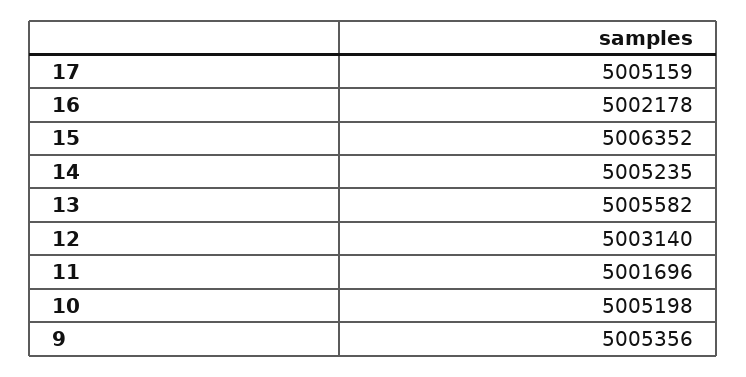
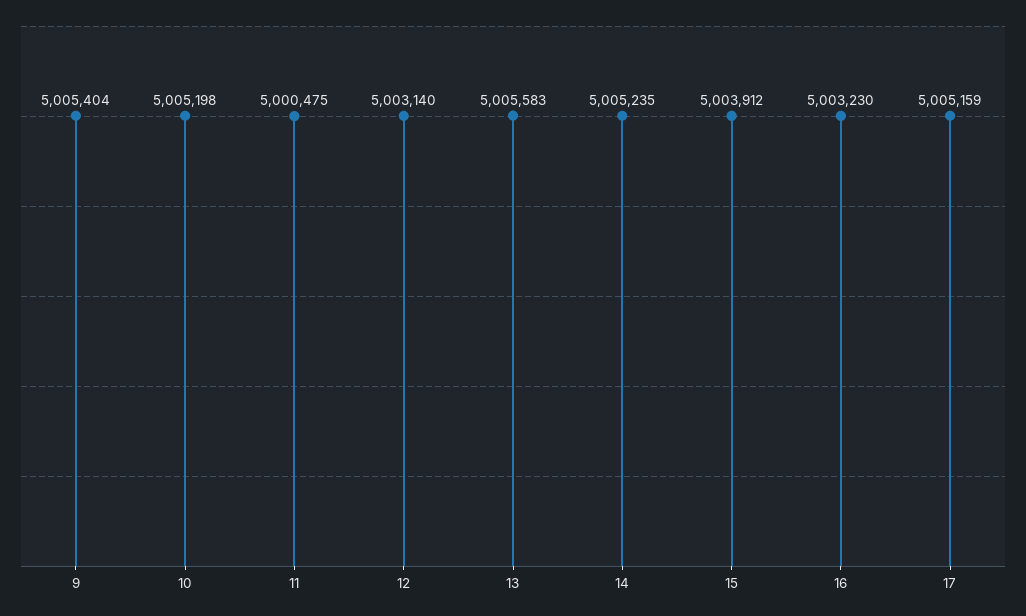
  {
    "17": 5005159,
-   "16": 5002178,
+   "16": 5003230,
-   "15": 5006352,
+   "15": 5003912,
    "14": 5005235,
-   "13": 5005582,
+   "13": 5005583,
    "12": 5003140,
-   "11": 5001696,
+   "11": 5000475,
    "10": 5005198,
-   "9": 5005356
+   "9": 5005404
  }

